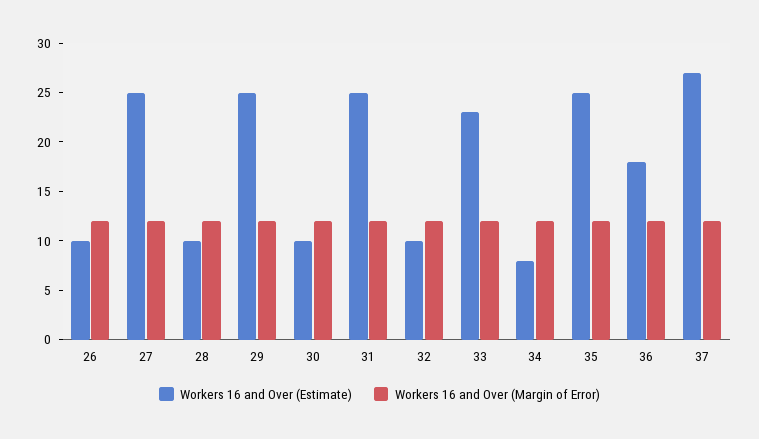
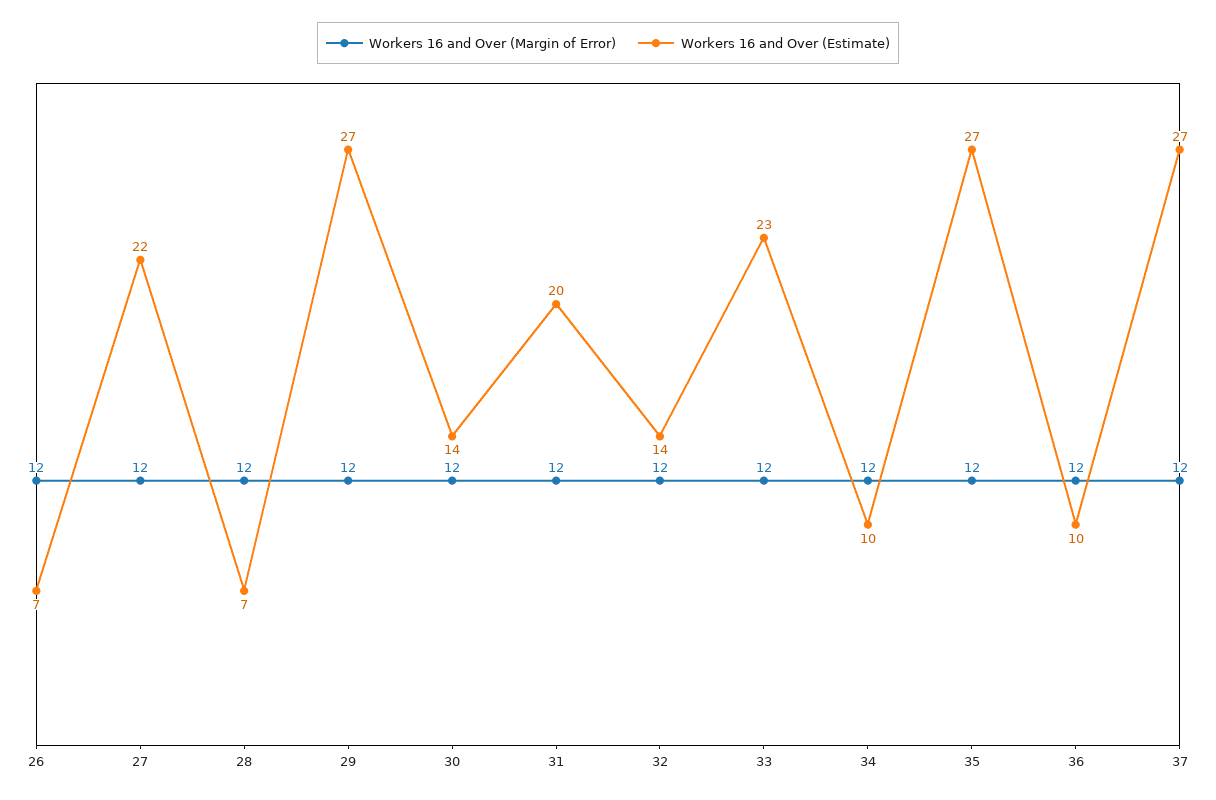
  {
    "Workers 16 and Over (Estimate)": {
-     "26": 10,
+     "26": 7,
-     "27": 25,
+     "27": 22,
-     "28": 10,
+     "28": 7,
-     "29": 25,
+     "29": 27,
-     "30": 10,
+     "30": 14,
-     "31": 25,
+     "31": 20,
-     "32": 10,
+     "32": 14,
      "33": 23,
-     "34": 8,
+     "34": 10,
-     "35": 25,
+     "35": 27,
-     "36": 18,
+     "36": 10,
      "37": 27
    },
    "Workers 16 and Over (Margin of Error)": {
      "26": 12,
      "27": 12,
      "28": 12,
      "29": 12,
      "30": 12,
      "31": 12,
      "32": 12,
      "33": 12,
      "34": 12,
      "35": 12,
      "36": 12,
      "37": 12
    }
  }

